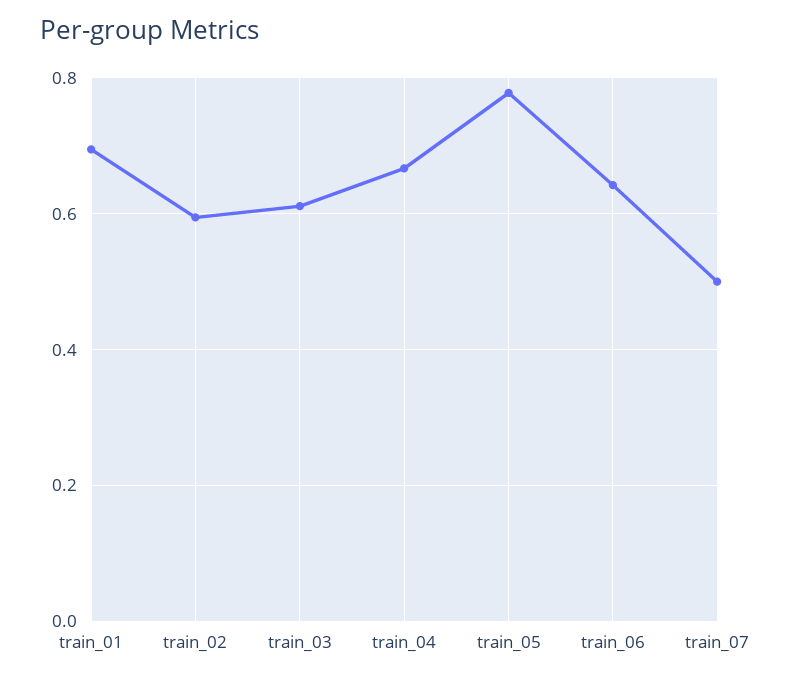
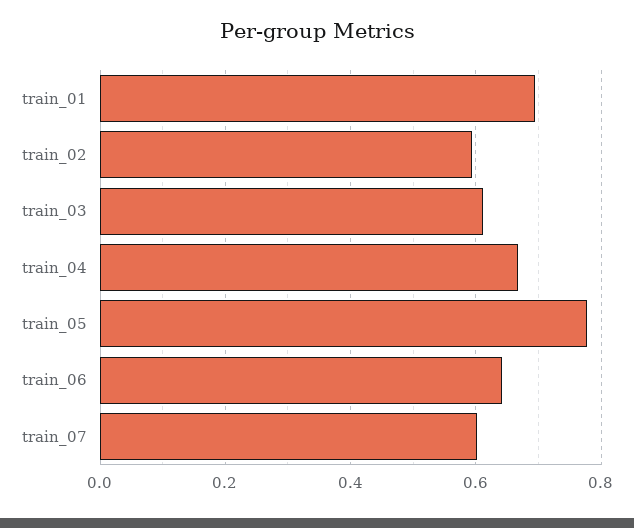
  {
    "train_01": 0.7,
    "train_02": 0.6,
    "train_03": 0.62,
    "train_04": 0.66,
    "train_05": 0.78,
    "train_06": 0.64,
-   "train_07": 0.5
+   "train_07": 0.6
  }

